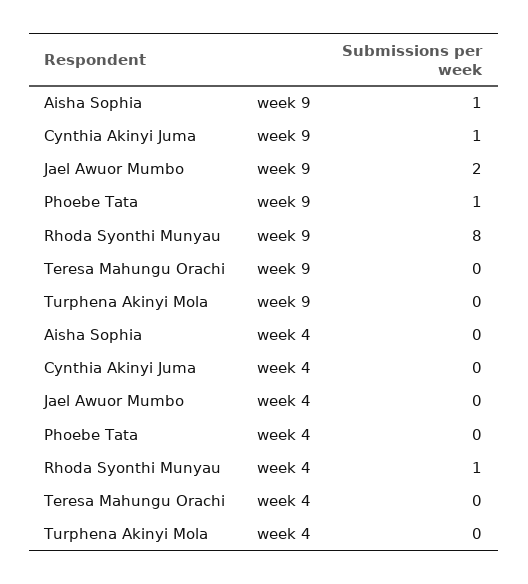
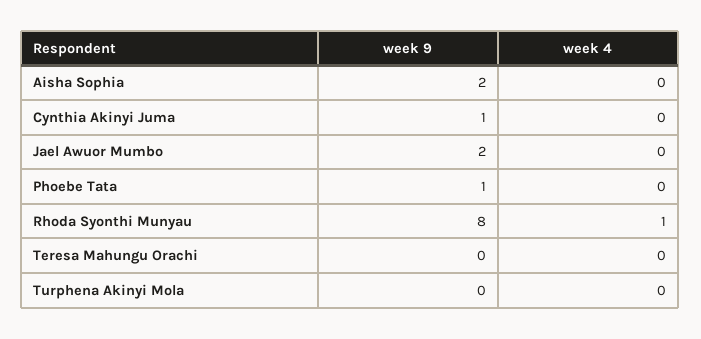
  {
    "Aisha Sophia": {
-     "week 9": 1,
+     "week 9": 2,
      "week 4": 0
    },
    "Cynthia Akinyi Juma": {
      "week 9": 1,
      "week 4": 0
    },
    "Jael Awuor Mumbo": {
      "week 9": 2,
      "week 4": 0
    },
    "Phoebe Tata": {
      "week 9": 1,
      "week 4": 0
    },
    "Rhoda Syonthi Munyau": {
      "week 9": 8,
      "week 4": 1
    },
    "Teresa Mahungu Orachi": {
      "week 9": 0,
      "week 4": 0
    },
    "Turphena Akinyi Mola": {
      "week 9": 0,
      "week 4": 0
    }
  }

